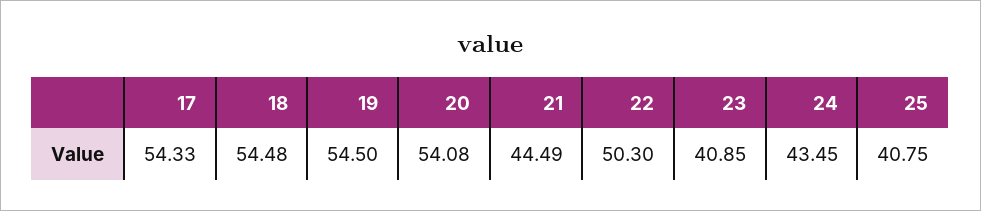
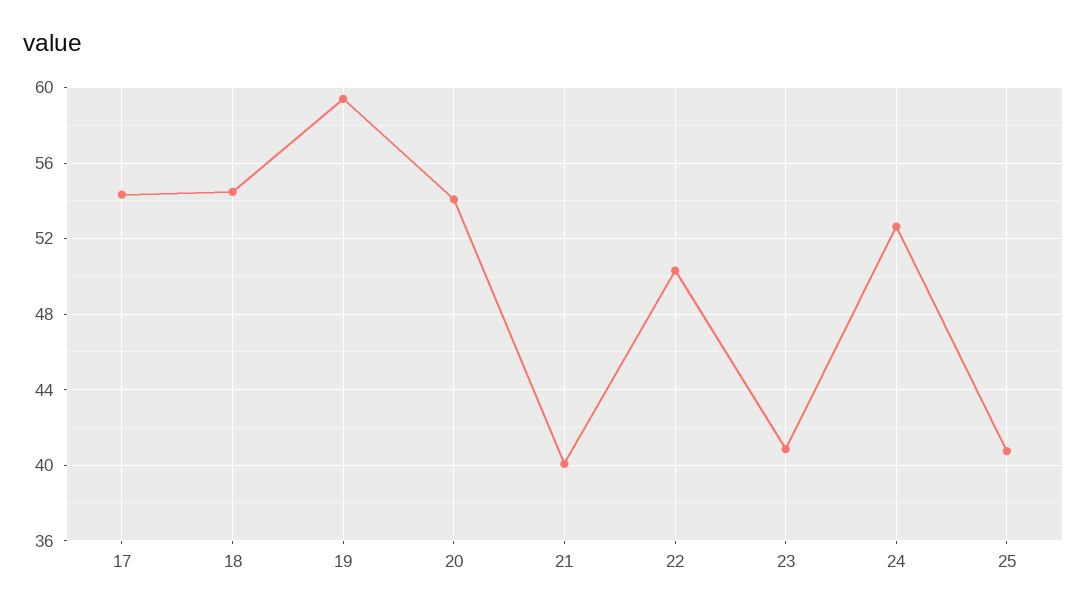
  {
    "17": 54.33,
    "18": 54.48,
-   "19": 54.5,
+   "19": 59.5,
    "20": 54.08,
-   "21": 44.49,
+   "21": 40,
    "22": 50.3,
    "23": 40.85,
-   "24": 43.45,
+   "24": 52.5,
    "25": 40.75
  }

